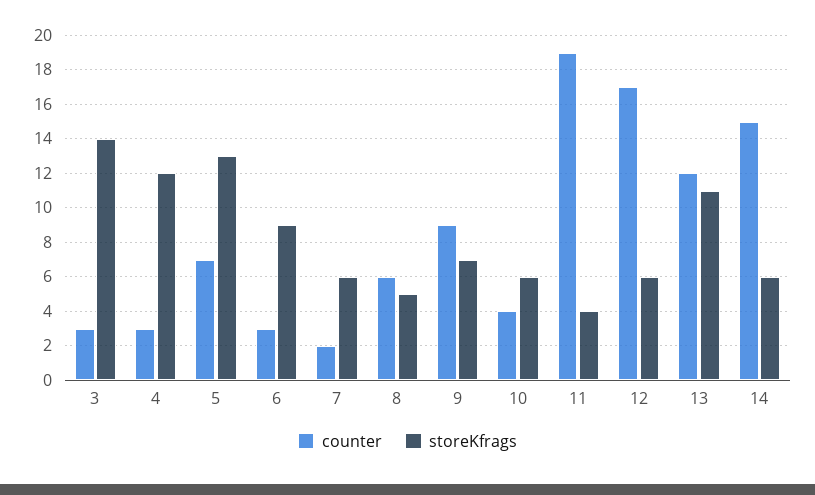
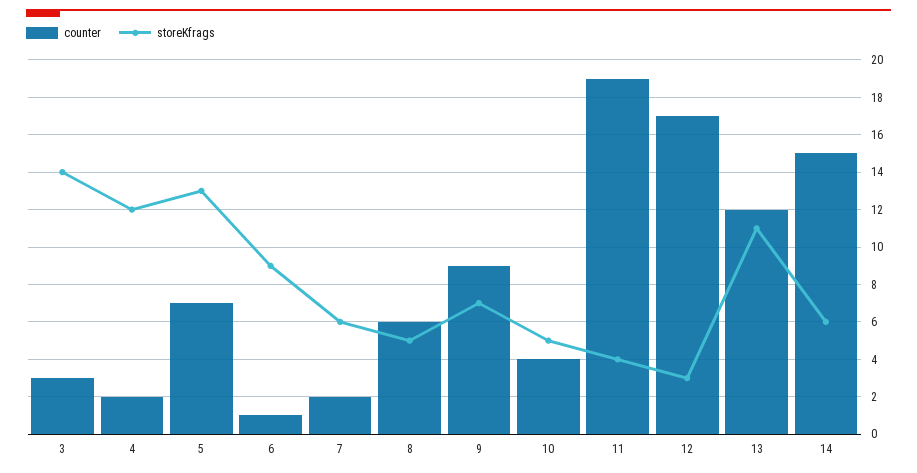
  {
    "counter": {
      "3": 3,
-     "4": 3,
+     "4": 2,
      "5": 7,
-     "6": 3,
+     "6": 1,
      "7": 2,
      "8": 6,
      "9": 9,
      "10": 4,
      "11": 19,
      "12": 17,
      "13": 12,
      "14": 15
    },
    "storeKfrags": {
      "3": 14,
      "4": 12,
      "5": 13,
      "6": 9,
      "7": 6,
      "8": 5,
      "9": 7,
-     "10": 6,
+     "10": 5,
      "11": 4,
-     "12": 6,
+     "12": 3,
      "13": 11,
      "14": 6
    }
  }

